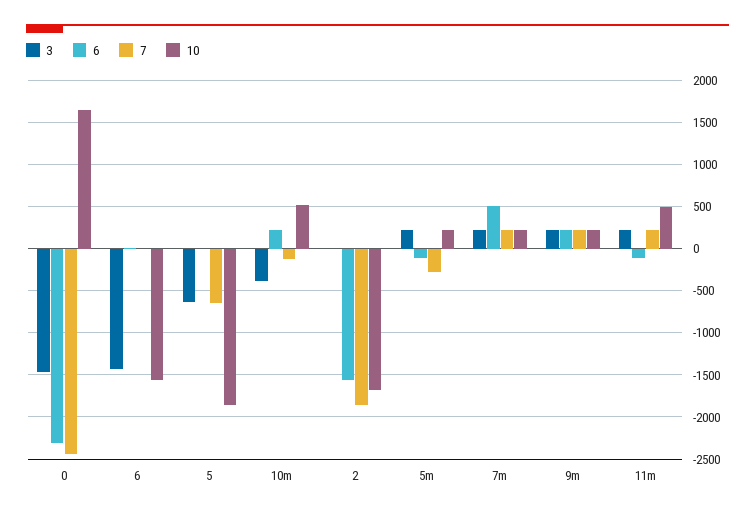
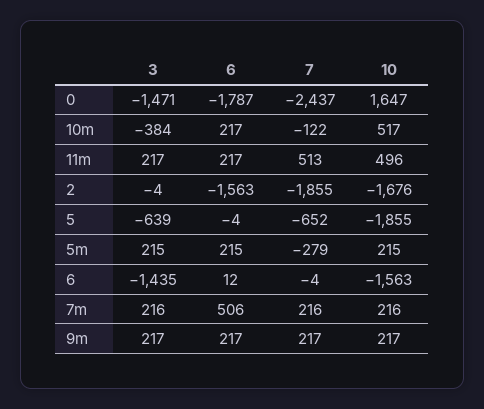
  {
    "3": {
      "0": -1471,
      "6": -1435,
      "5": -639,
      "10m": -384,
      "2": -4,
      "5m": 215,
      "7m": 216,
      "9m": 217,
      "11m": 217
    },
    "6": {
-     "0": -2300,
+     "0": -1787,
      "6": 12,
      "5": -4,
      "10m": 217,
      "2": -1563,
-     "5m": -100,
+     "5m": 215,
      "7m": 506,
      "9m": 217,
-     "11m": -100
+     "11m": 217
    },
    "7": {
      "0": -2437,
      "6": -4,
      "5": -652,
      "10m": -122,
      "2": -1855,
      "5m": -279,
      "7m": 216,
      "9m": 217,
-     "11m": 200
+     "11m": 513
    },
    "10": {
      "0": 1647,
      "6": -1563,
      "5": -1855,
      "10m": 517,
      "2": -1676,
      "5m": 215,
      "7m": 216,
      "9m": 217,
      "11m": 496
    }
  }

